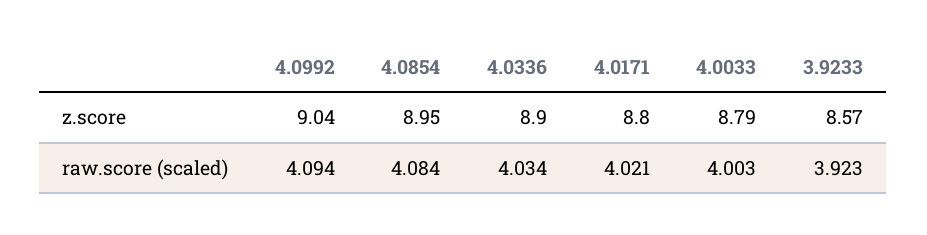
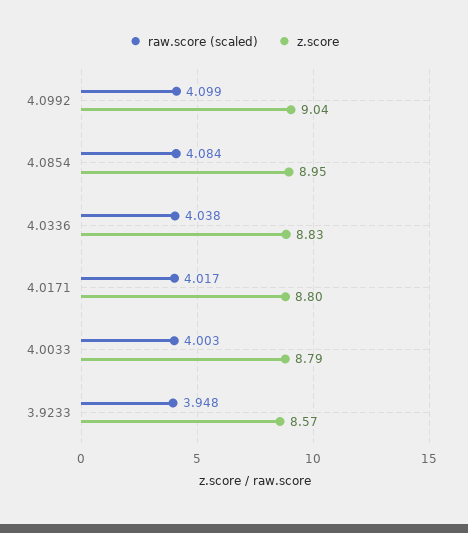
  {
    "z.score": {
      "4.0992": 9.04,
      "4.0854": 8.95,
-     "4.0336": 8.9,
+     "4.0336": 8.83,
      "4.0171": 8.8,
      "4.0033": 8.79,
      "3.9233": 8.57
    },
    "raw.score (scaled)": {
-     "4.0992": 4.094,
+     "4.0992": 4.099,
      "4.0854": 4.084,
-     "4.0336": 4.034,
+     "4.0336": 4.038,
-     "4.0171": 4.021,
+     "4.0171": 4.017,
      "4.0033": 4.003,
-     "3.9233": 3.923
+     "3.9233": 3.948
    }
  }

